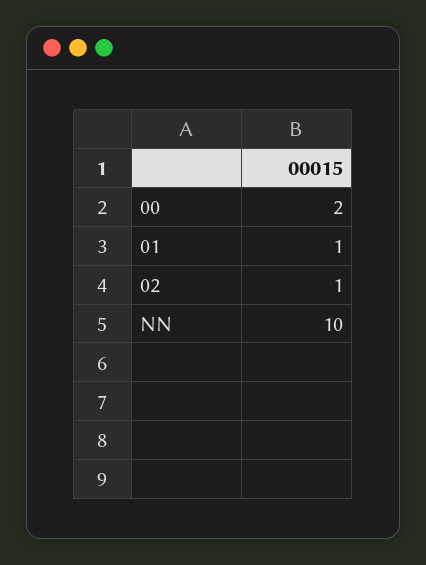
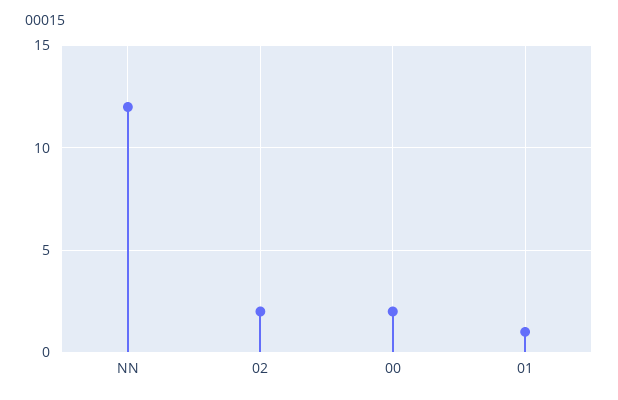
  {
    "00": 2,
    "01": 1,
-   "02": 1,
+   "02": 2,
-   "NN": 10
+   "NN": 12
  }

